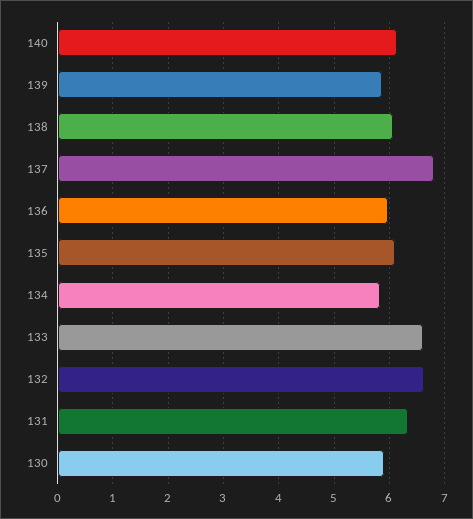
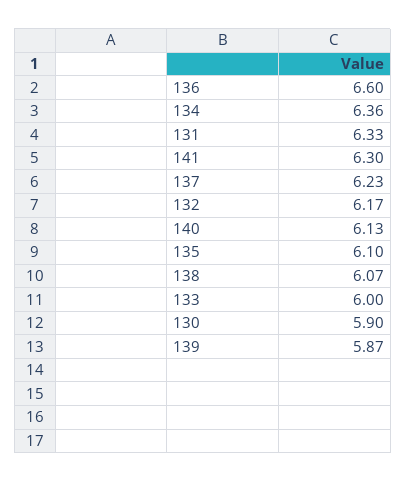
  {
    "140": 6.13,
    "139": 5.87,
    "138": 6.07,
-   "137": 6.8,
+   "137": 6.23,
-   "136": 6,
+   "136": 6.6,
    "135": 6.1,
-   "134": 5.8,
+   "134": 6.36,
-   "133": 6.6,
+   "133": 6,
-   "132": 6.6,
+   "132": 6.17,
    "131": 6.33,
-   "130": 5.9
+   "130": 5.9,
+   "141": 6.3
  }

